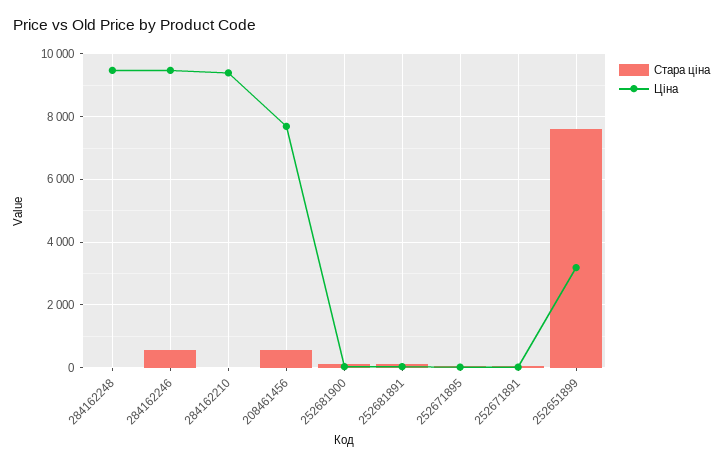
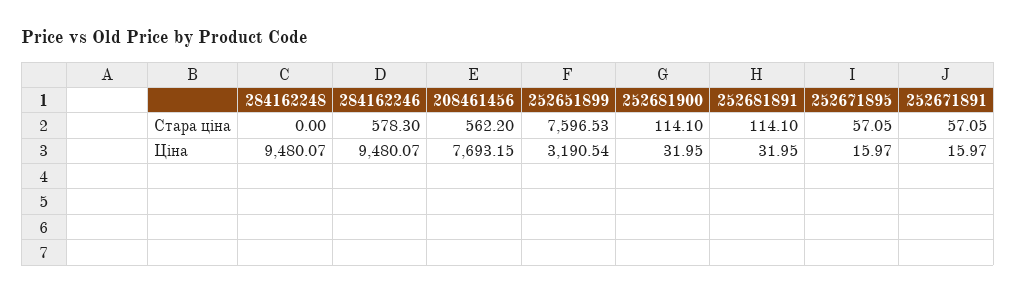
  {
    "Стара ціна": {
      "284162248": 0,
      "284162246": 578.3,
-     "284162210": 0,
      "208461456": 562.2,
      "252681900": 114.1,
      "252681891": 114.1,
      "252671895": 57.05,
      "252671891": 57.05,
      "252651899": 7596.53
    },
    "Ціна": {
      "284162248": 9480.07,
      "284162246": 9480.07,
-     "284162210": 9400,
      "208461456": 7693.15,
      "252681900": 31.95,
      "252681891": 31.95,
      "252671895": 15.97,
      "252671891": 15.97,
      "252651899": 3190.54
    }
  }

